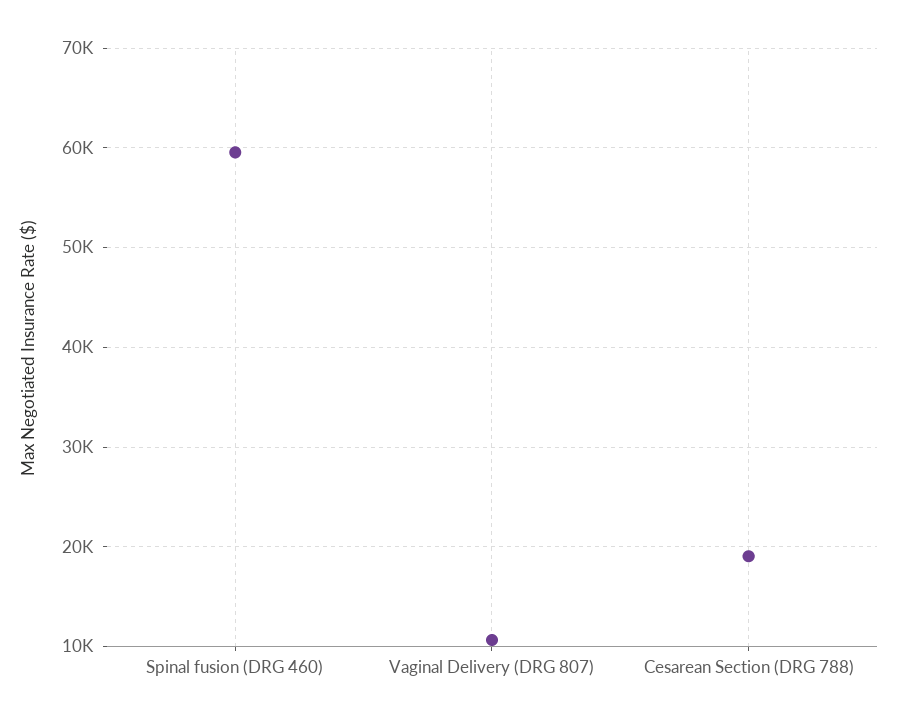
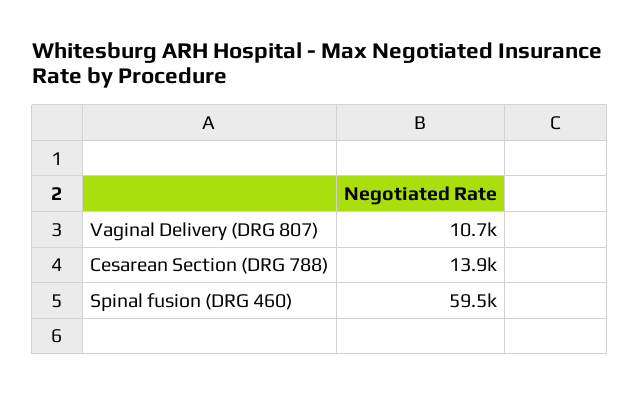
  {
    "Spinal fusion (DRG 460)": 59500,
    "Vaginal Delivery (DRG 807)": 10700,
-   "Cesarean Section (DRG 788)": 19000
+   "Cesarean Section (DRG 788)": 13900
  }

